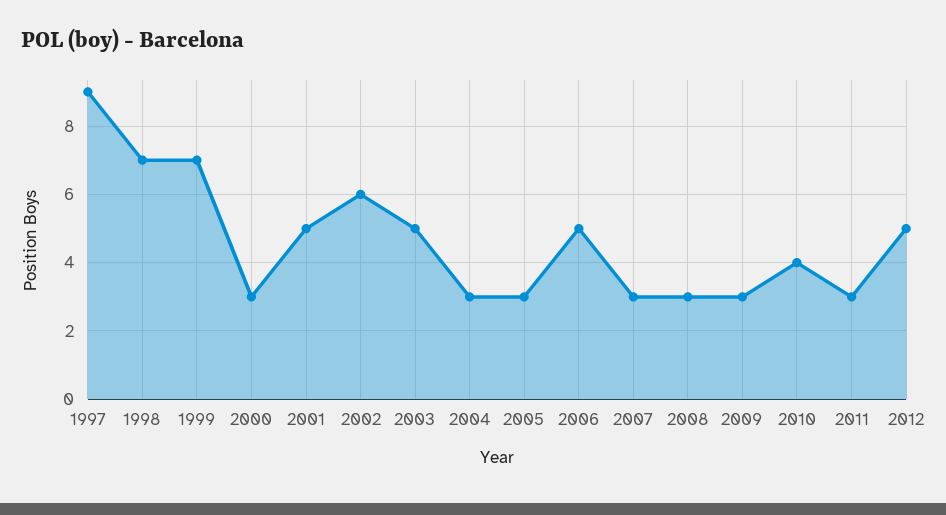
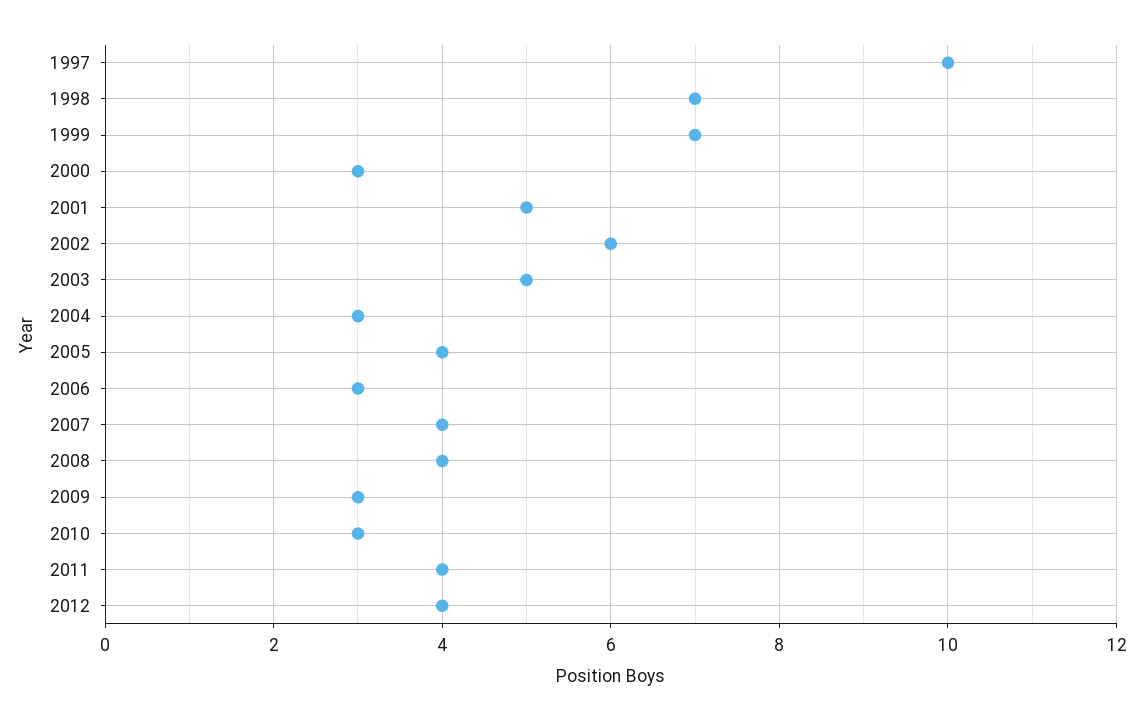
  {
-   "1997": 9,
+   "1997": 10,
    "1998": 7,
    "1999": 7,
    "2000": 3,
    "2001": 5,
    "2002": 6,
    "2003": 5,
    "2004": 3,
-   "2005": 3,
+   "2005": 4,
-   "2006": 5,
+   "2006": 3,
-   "2007": 3,
+   "2007": 4,
-   "2008": 3,
+   "2008": 4,
    "2009": 3,
-   "2010": 4,
+   "2010": 3,
-   "2011": 3,
+   "2011": 4,
-   "2012": 5
+   "2012": 4
  }

